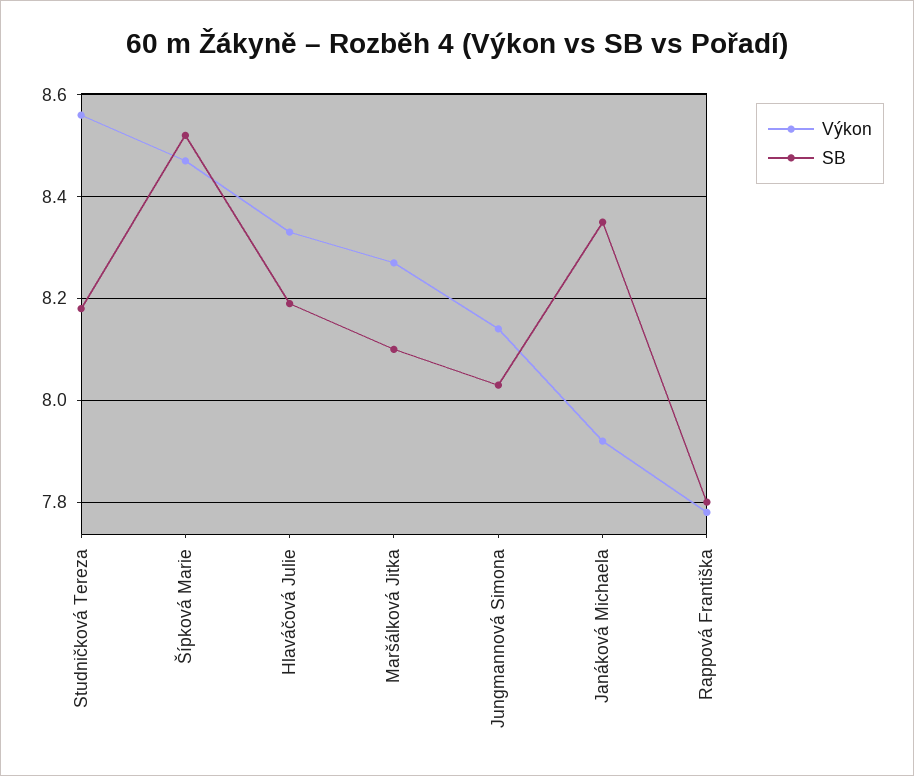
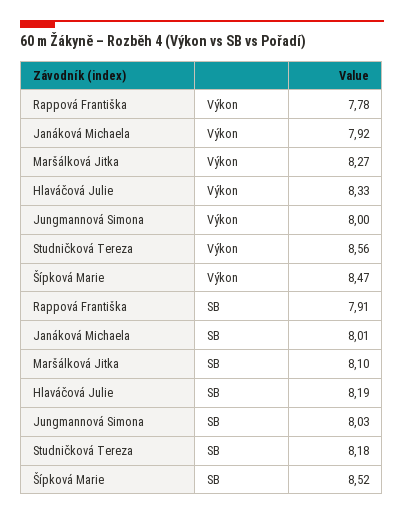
  {
    "Výkon": {
      "Studničková Tereza": 8.56,
      "Šípková Marie": 8.47,
      "Hlaváčová Julie": 8.33,
      "Maršálková Jitka": 8.27,
-     "Jungmannová Simona": 8.15,
+     "Jungmannová Simona": 8,
      "Janáková Michaela": 7.92,
      "Rappová Františka": 7.78
    },
    "SB": {
      "Studničková Tereza": 8.18,
      "Šípková Marie": 8.52,
      "Hlaváčová Julie": 8.19,
      "Maršálková Jitka": 8.1,
      "Jungmannová Simona": 8.03,
-     "Janáková Michaela": 8.35,
+     "Janáková Michaela": 8.01,
-     "Rappová Františka": 7.8
+     "Rappová Františka": 7.91
    }
  }

